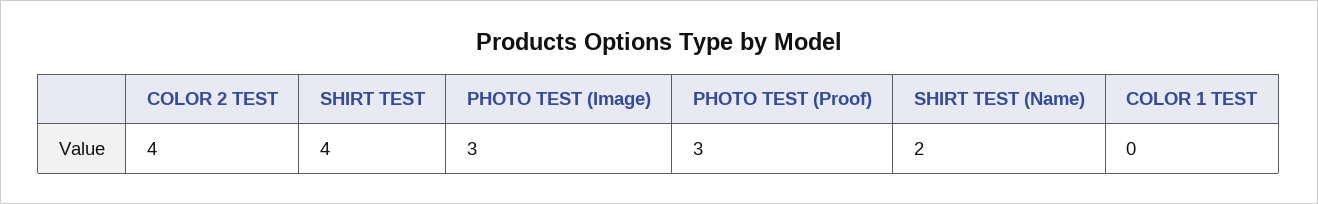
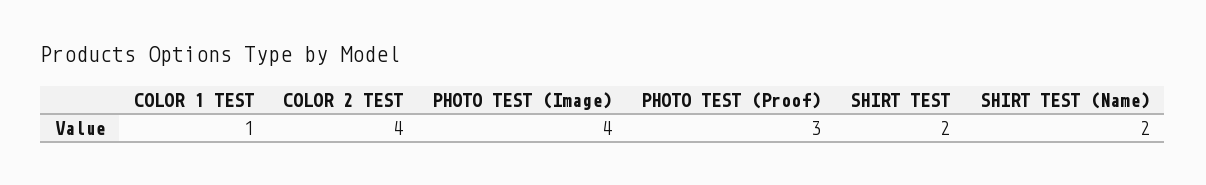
  {
    "COLOR 2 TEST": 4,
-   "SHIRT TEST": 4,
+   "SHIRT TEST": 2,
-   "PHOTO TEST (Image)": 3,
+   "PHOTO TEST (Image)": 4,
    "PHOTO TEST (Proof)": 3,
    "SHIRT TEST (Name)": 2,
-   "COLOR 1 TEST": 0
+   "COLOR 1 TEST": 1
  }

